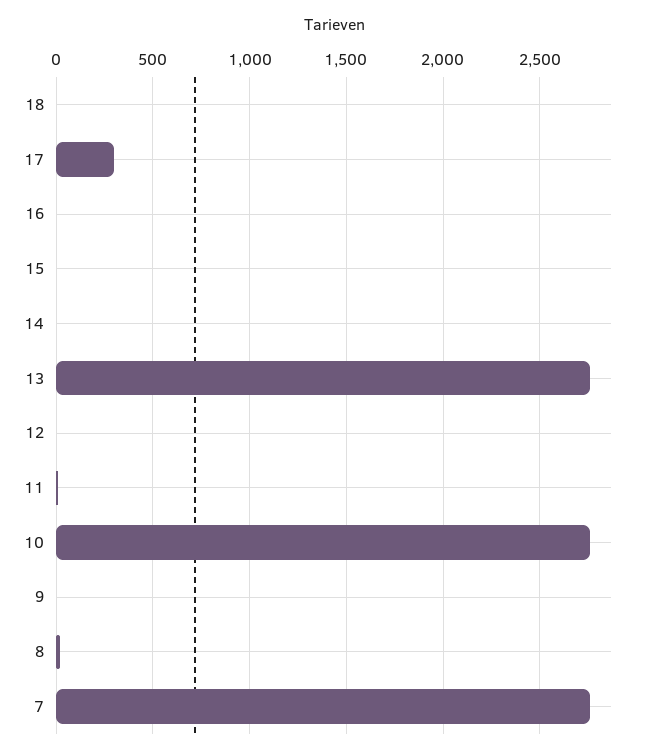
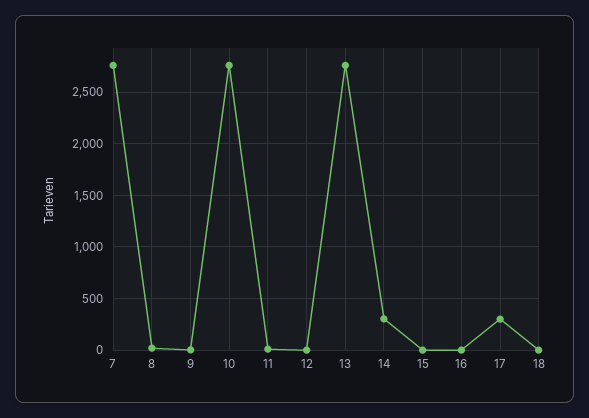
  {
    "18": 0,
    "17": 300,
    "16": 0,
    "15": 0,
-   "14": 0,
+   "14": 300,
    "13": 2750,
    "12": 0,
    "11": 0,
    "10": 2750,
    "9": 0,
    "8": 0,
    "7": 2750
  }

